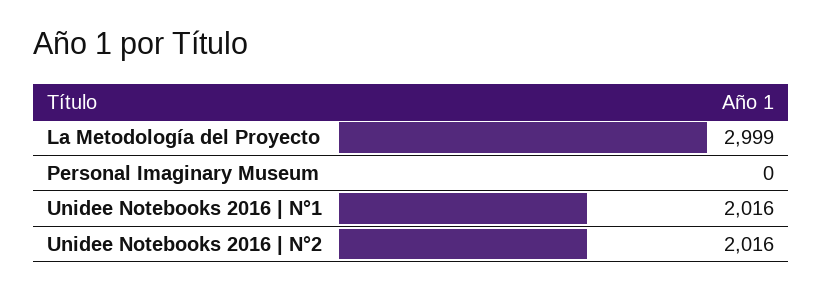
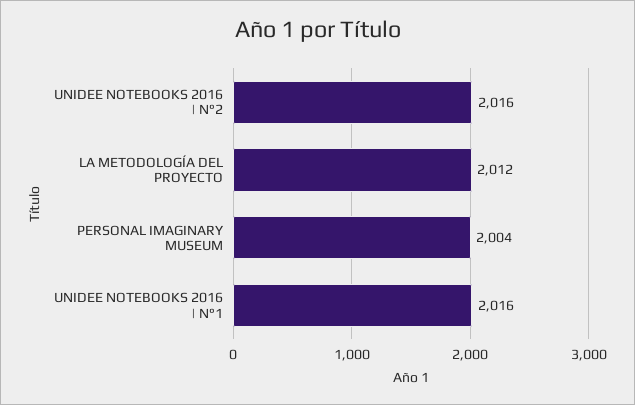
  {
-   "La Metodología del Proyecto": 2999,
+   "La Metodología del Proyecto": 2012,
-   "Personal Imaginary Museum": 0,
+   "Personal Imaginary Museum": 2004,
    "Unidee Notebooks 2016 | N°1": 2016,
    "Unidee Notebooks 2016 | N°2": 2016
  }

